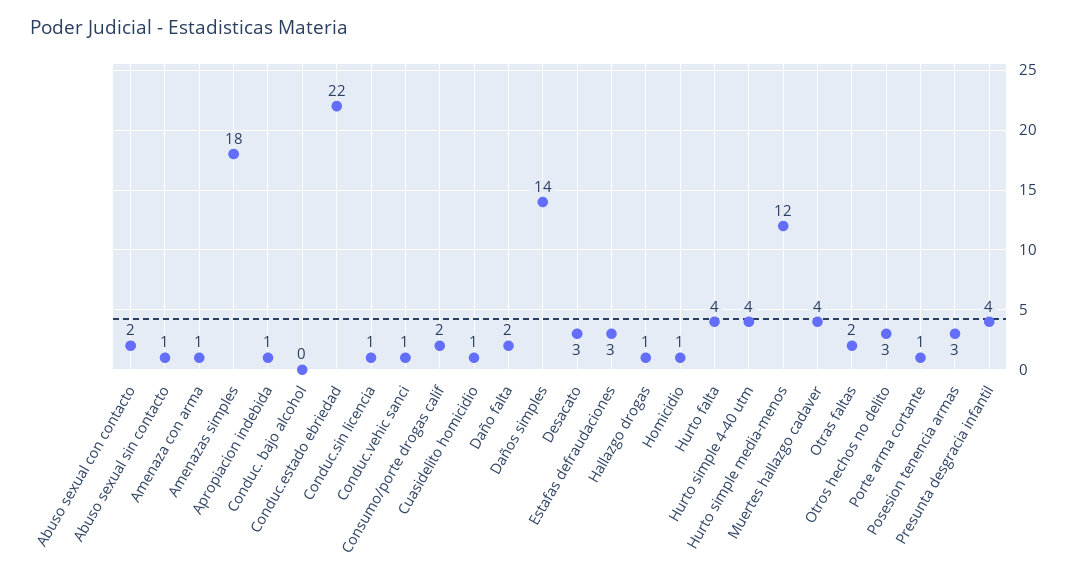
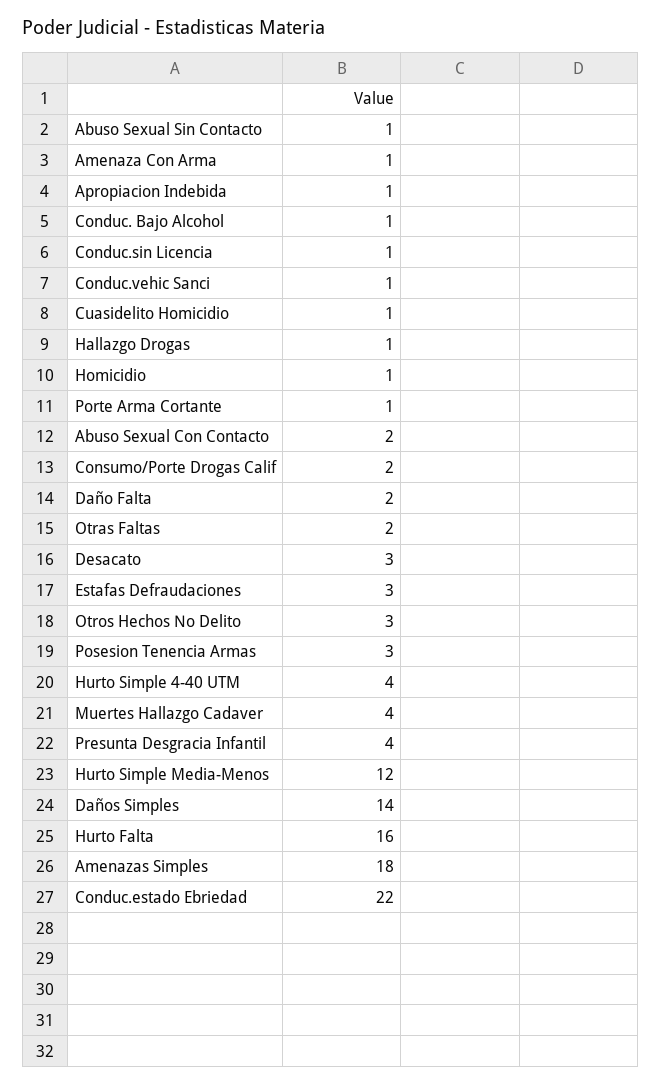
  {
    "Abuso sexual con contacto": 2,
    "Abuso sexual sin contacto": 1,
    "Amenaza con arma": 1,
    "Amenazas simples": 18,
    "Apropiacion indebida": 1,
-   "Conduc. bajo alcohol": 0,
+   "Conduc. bajo alcohol": 1,
    "Conduc.estado ebriedad": 22,
    "Conduc.sin licencia": 1,
    "Conduc.vehic sanci": 1,
    "Consumo/porte drogas calif": 2,
    "Cuasidelito homicidio": 1,
    "Daño falta": 2,
    "Daños simples": 14,
    "Desacato": 3,
    "Estafas defraudaciones": 3,
    "Hallazgo drogas": 1,
    "Homicidio": 1,
-   "Hurto falta": 4,
+   "Hurto falta": 16,
    "Hurto simple 4-40 utm": 4,
    "Hurto simple media-menos": 12,
    "Muertes hallazgo cadaver": 4,
    "Otras faltas": 2,
    "Otros hechos no delito": 3,
    "Porte arma cortante": 1,
    "Posesion tenencia armas": 3,
    "Presunta desgracia infantil": 4
  }

